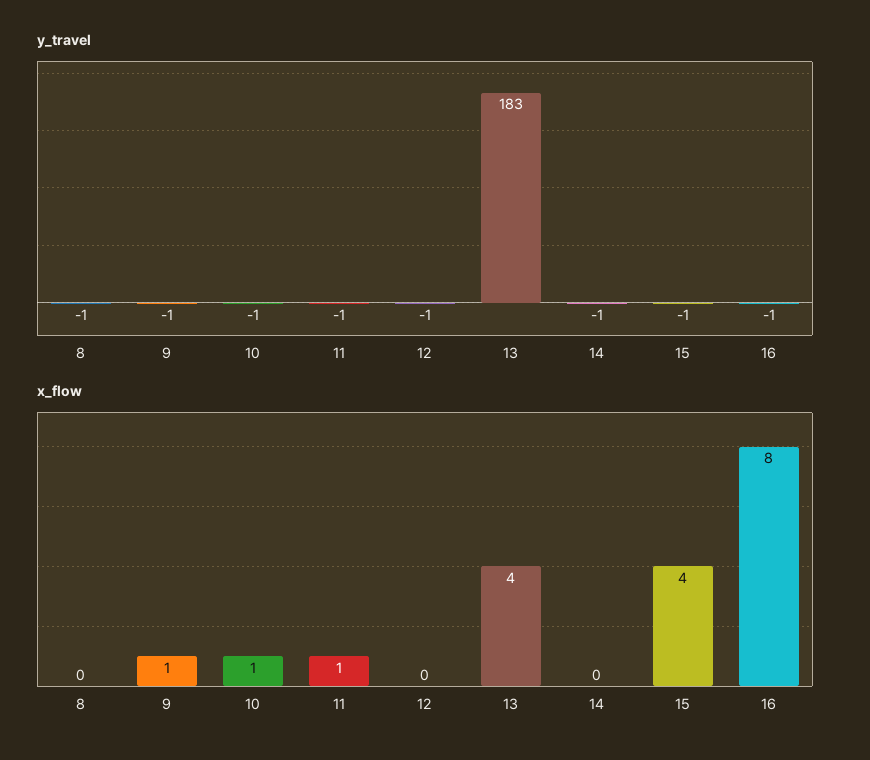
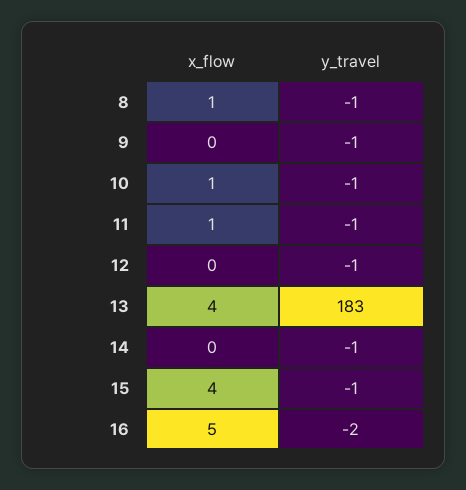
  {
    "y_travel": {
      "8": -1,
      "9": -1,
      "10": -1,
      "11": -1,
      "12": -1,
      "13": 183,
      "14": -1,
      "15": -1,
-     "16": -1
+     "16": -2
    },
    "x_flow": {
-     "8": 0,
+     "8": 1,
-     "9": 1,
+     "9": 0,
      "10": 1,
      "11": 1,
      "12": 0,
      "13": 4,
      "14": 0,
      "15": 4,
-     "16": 8
+     "16": 5
    }
  }

